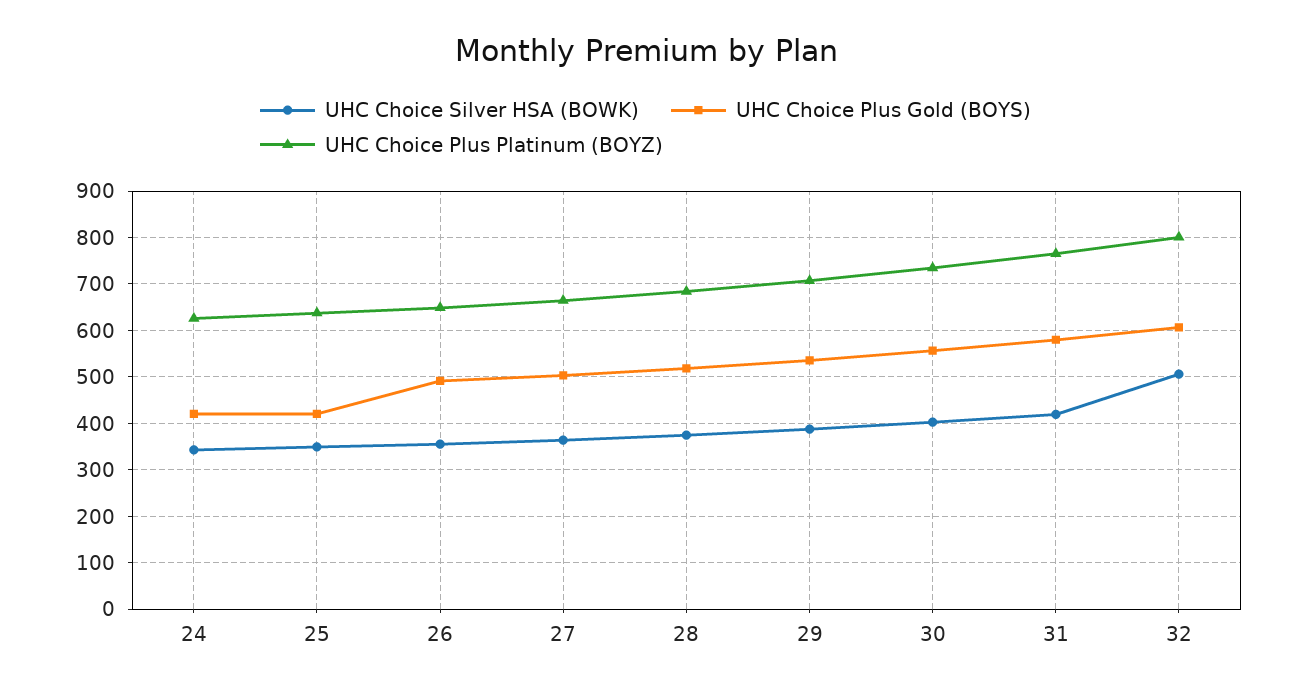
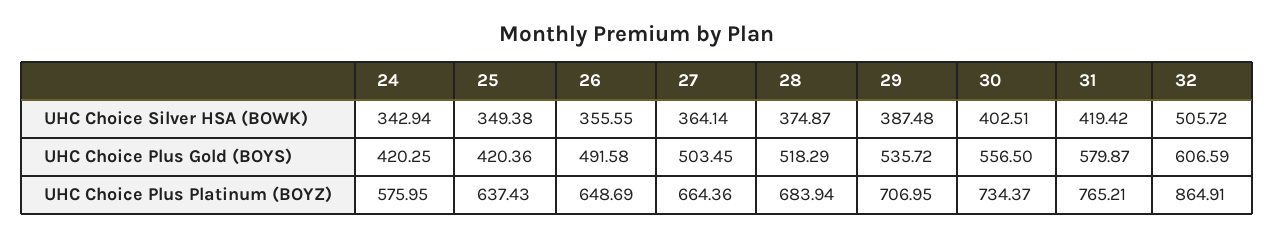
  {
    "UHC Choice Silver HSA (BOWK)": {
      "24": 342.94,
      "25": 349.38,
      "26": 355.55,
      "27": 364.14,
      "28": 374.87,
      "29": 387.48,
      "30": 402.51,
      "31": 419.42,
      "32": 505.72
    },
    "UHC Choice Plus Gold (BOYS)": {
      "24": 420.25,
      "25": 420.36,
      "26": 491.58,
      "27": 503.45,
      "28": 518.29,
      "29": 535.72,
      "30": 556.5,
      "31": 579.87,
      "32": 606.59
    },
    "UHC Choice Plus Platinum (BOYZ)": {
-     "24": 620,
+     "24": 575.95,
      "25": 637.43,
      "26": 648.69,
      "27": 664.36,
      "28": 683.94,
      "29": 706.95,
      "30": 734.37,
      "31": 765.21,
-     "32": 800
+     "32": 864.91
    }
  }

